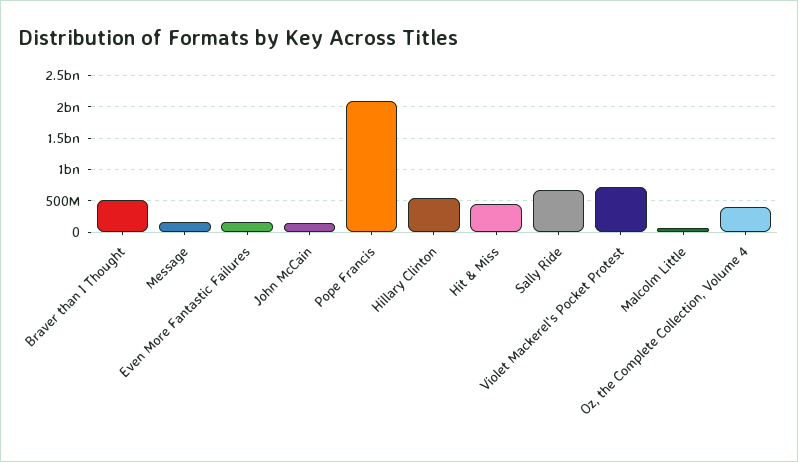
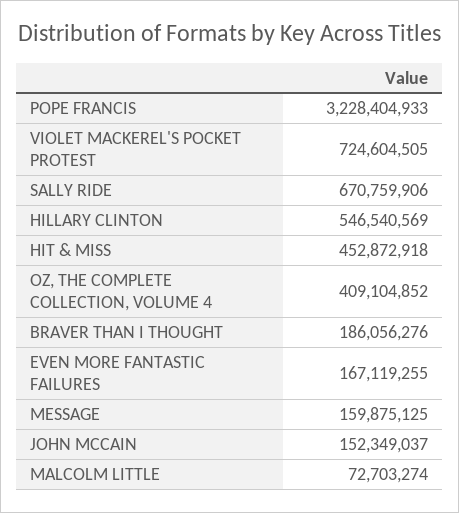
  {
-   "Braver than I Thought": 500000000,
+   "Braver than I Thought": 186056276,
    "Message": 159875125,
    "Even More Fantastic Failures": 167119255,
    "John McCain": 152349037,
-   "Pope Francis": 2100000000,
+   "Pope Francis": 3228404933,
    "Hillary Clinton": 546540569,
    "Hit & Miss": 452872918,
    "Sally Ride": 670759906,
    "Violet Mackerel's Pocket Protest": 724604505,
    "Malcolm Little": 72703274,
    "Oz, the Complete Collection, Volume 4": 409104852
  }

